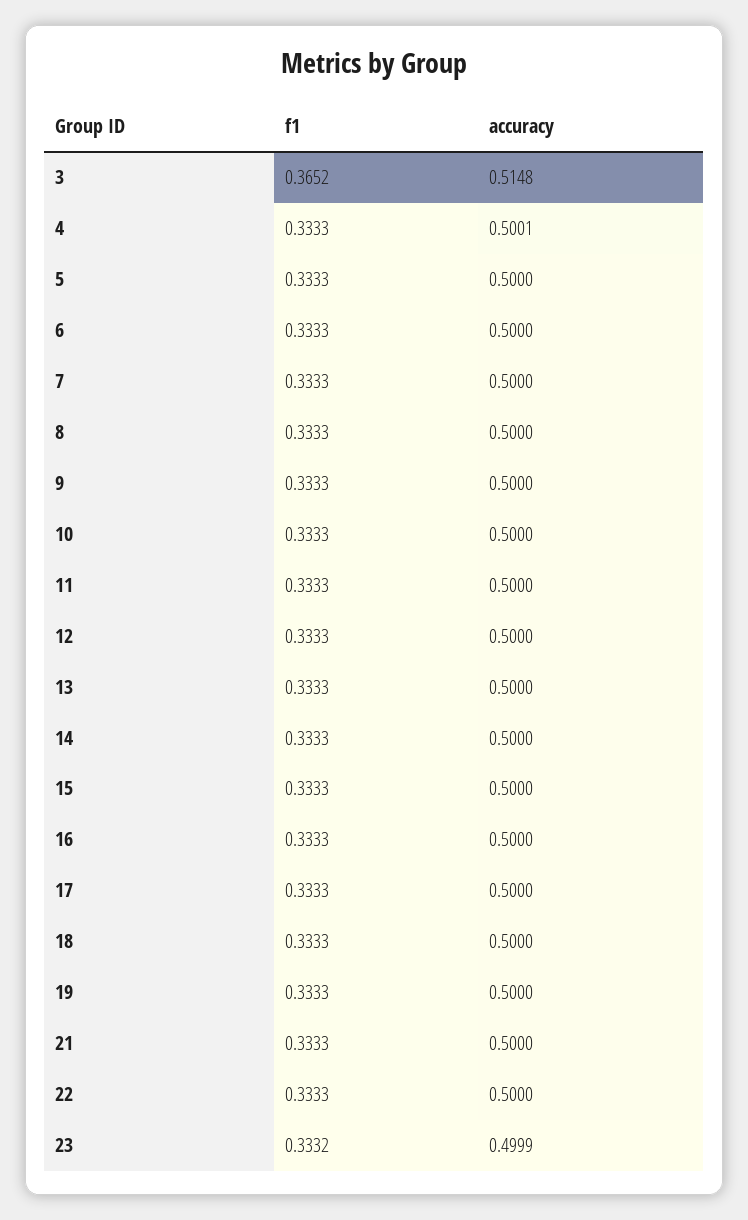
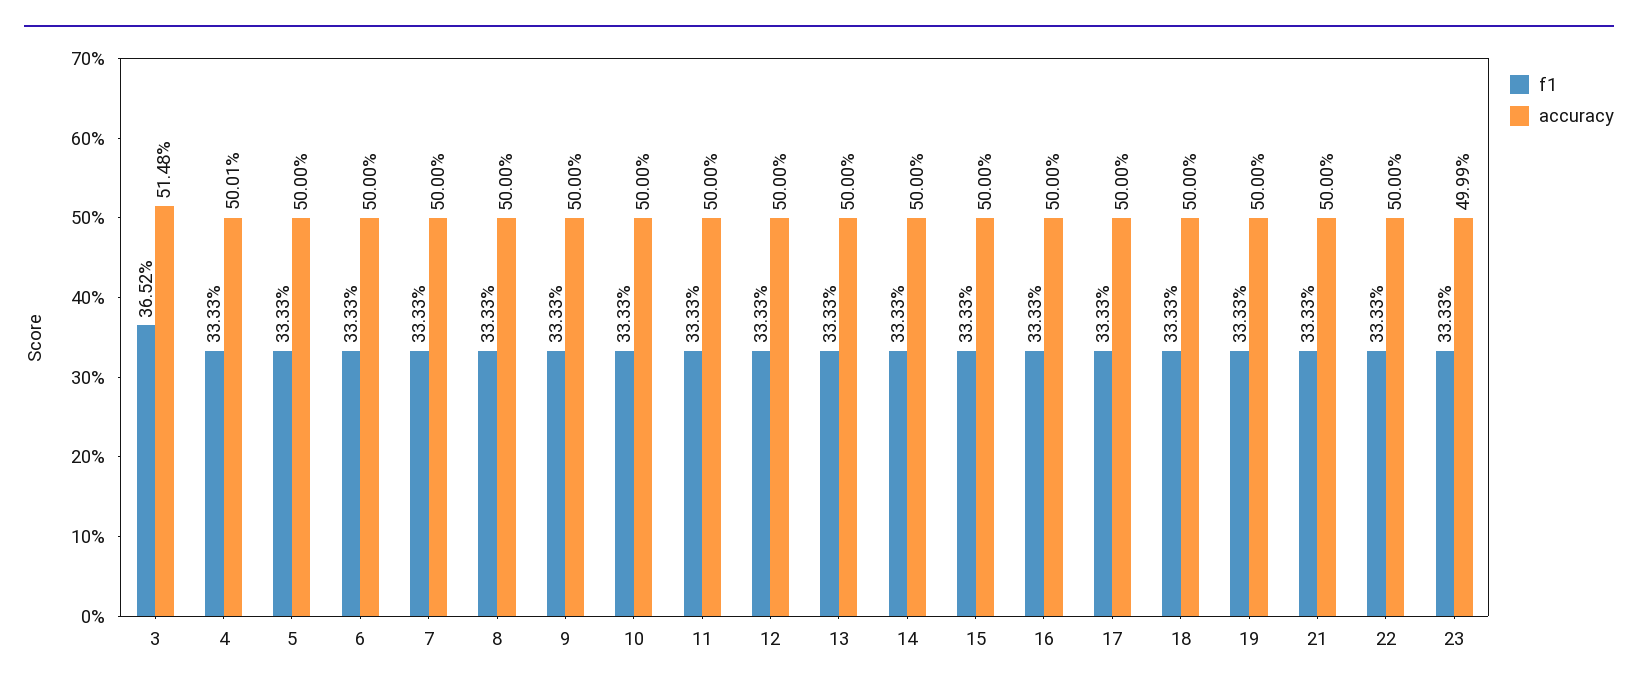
  {
    "f1": {
      "3": 0.3652,
      "4": 0.3333,
      "5": 0.3333,
      "6": 0.3333,
      "7": 0.3333,
      "8": 0.3333,
      "9": 0.3333,
      "10": 0.3333,
      "11": 0.3333,
      "12": 0.3333,
      "13": 0.3333,
      "14": 0.3333,
      "15": 0.3333,
      "16": 0.3333,
      "17": 0.3333,
      "18": 0.3333,
      "19": 0.3333,
      "21": 0.3333,
      "22": 0.3333,
-     "23": 0.3332
+     "23": 0.3333
    },
    "accuracy": {
      "3": 0.5148,
      "4": 0.5001,
      "5": 0.5,
      "6": 0.5,
      "7": 0.5,
      "8": 0.5,
      "9": 0.5,
      "10": 0.5,
      "11": 0.5,
      "12": 0.5,
      "13": 0.5,
      "14": 0.5,
      "15": 0.5,
      "16": 0.5,
      "17": 0.5,
      "18": 0.5,
      "19": 0.5,
      "21": 0.5,
      "22": 0.5,
      "23": 0.4999
    }
  }

